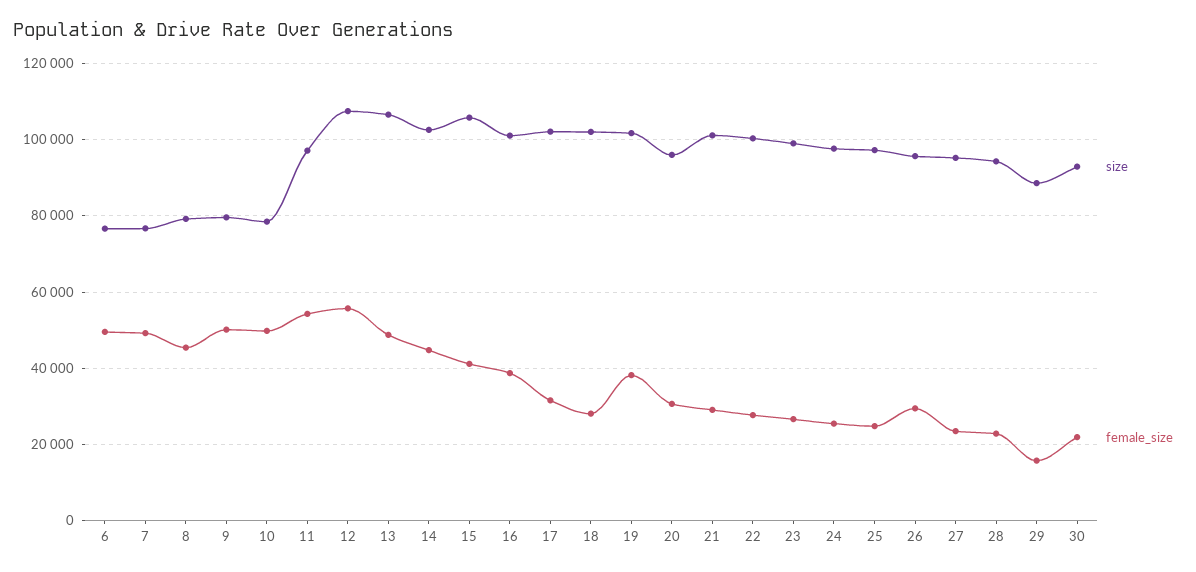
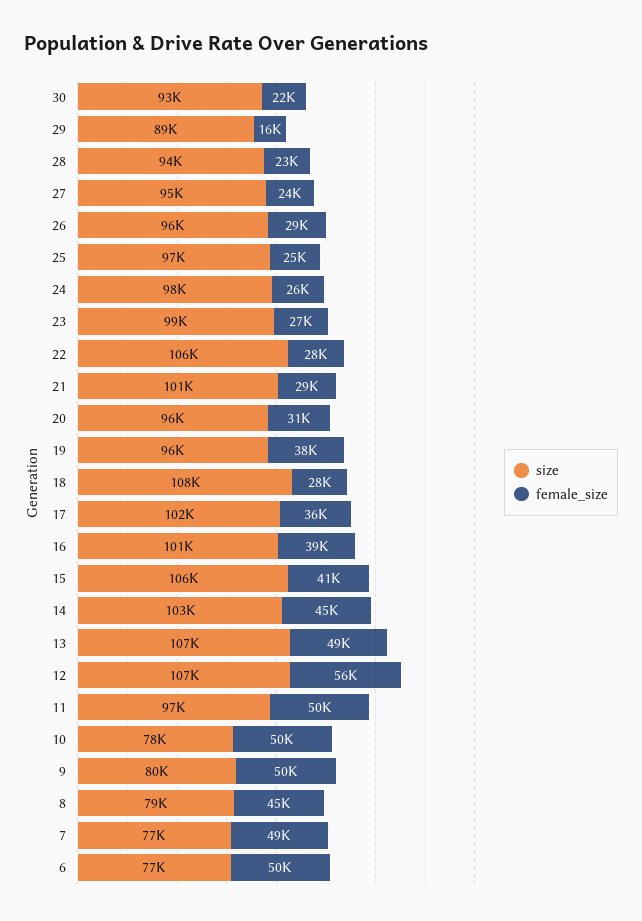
  {
    "size": {
      "6": 77000,
      "7": 77000,
      "8": 79000,
      "9": 80000,
      "10": 78000,
      "11": 97000,
      "12": 107000,
      "13": 107000,
      "14": 103000,
      "15": 106000,
      "16": 101000,
      "17": 102000,
-     "18": 102000,
+     "18": 108000,
-     "19": 102000,
+     "19": 96000,
      "20": 96000,
      "21": 101000,
-     "22": 100000,
+     "22": 106000,
      "23": 99000,
      "24": 98000,
      "25": 97000,
      "26": 96000,
      "27": 95000,
      "28": 94000,
      "29": 89000,
      "30": 93000
    },
    "female_size": {
      "6": 50000,
      "7": 49000,
      "8": 45000,
      "9": 50000,
      "10": 50000,
-     "11": 54000,
+     "11": 50000,
      "12": 56000,
      "13": 49000,
      "14": 45000,
      "15": 41000,
      "16": 39000,
-     "17": 32000,
+     "17": 36000,
      "18": 28000,
      "19": 38000,
      "20": 31000,
      "21": 29000,
      "22": 28000,
      "23": 27000,
      "24": 26000,
      "25": 25000,
      "26": 29000,
      "27": 24000,
      "28": 23000,
      "29": 16000,
      "30": 22000
    }
  }

